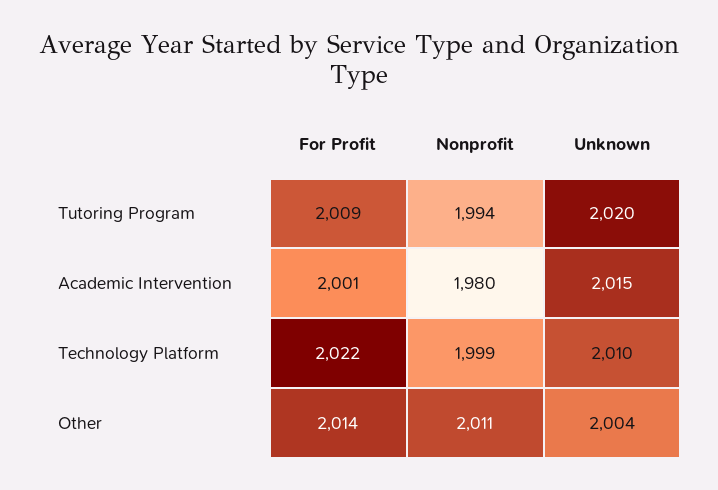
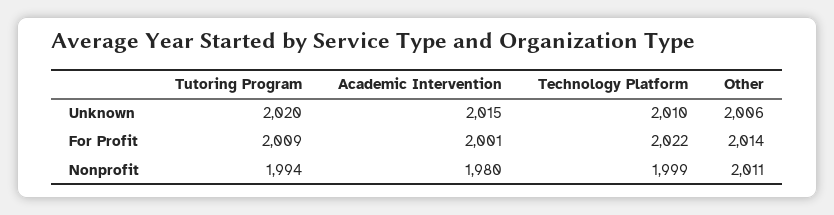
  {
    "For Profit": {
      "Tutoring Program": 2009,
      "Academic Intervention": 2001,
      "Technology Platform": 2022,
      "Other": 2014
    },
    "Nonprofit": {
      "Tutoring Program": 1994,
      "Academic Intervention": 1980,
      "Technology Platform": 1999,
      "Other": 2011
    },
    "Unknown": {
      "Tutoring Program": 2020,
      "Academic Intervention": 2015,
      "Technology Platform": 2010,
-     "Other": 2004
+     "Other": 2006
    }
  }

